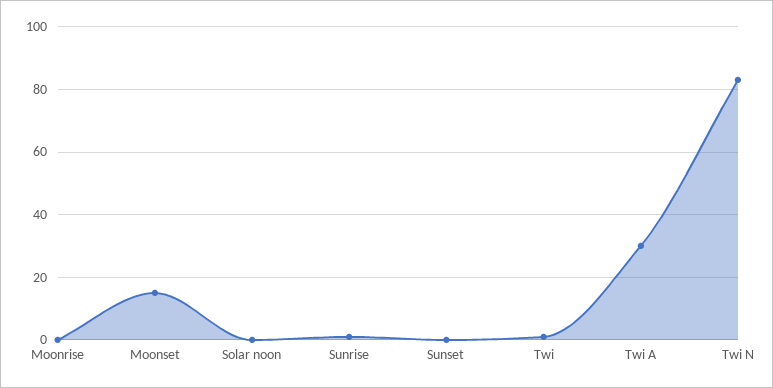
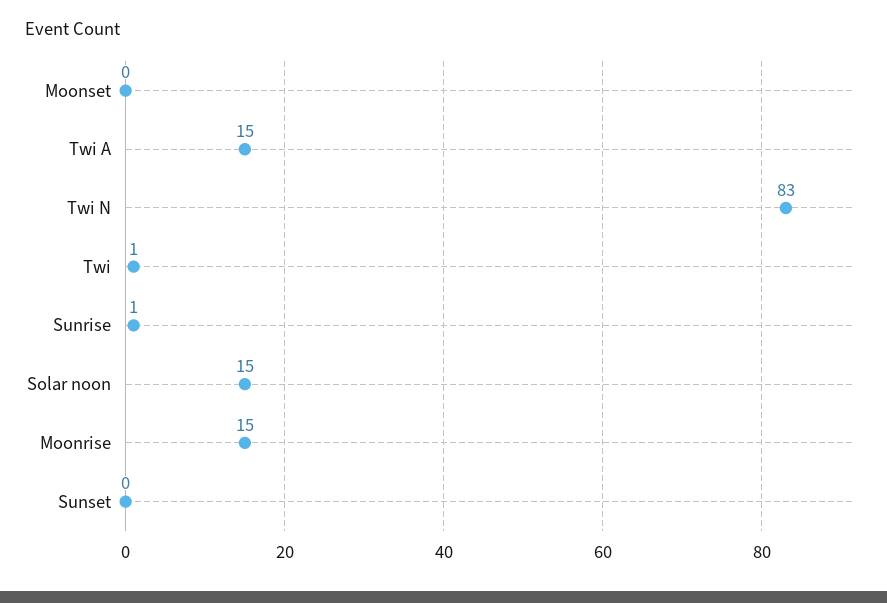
  {
-   "Moonrise": 0,
+   "Moonrise": 15,
-   "Moonset": 15,
+   "Moonset": 0,
-   "Solar noon": 0,
+   "Solar noon": 15,
    "Sunrise": 1,
    "Sunset": 0,
    "Twi": 1,
-   "Twi A": 30,
+   "Twi A": 15,
    "Twi N": 83
  }

